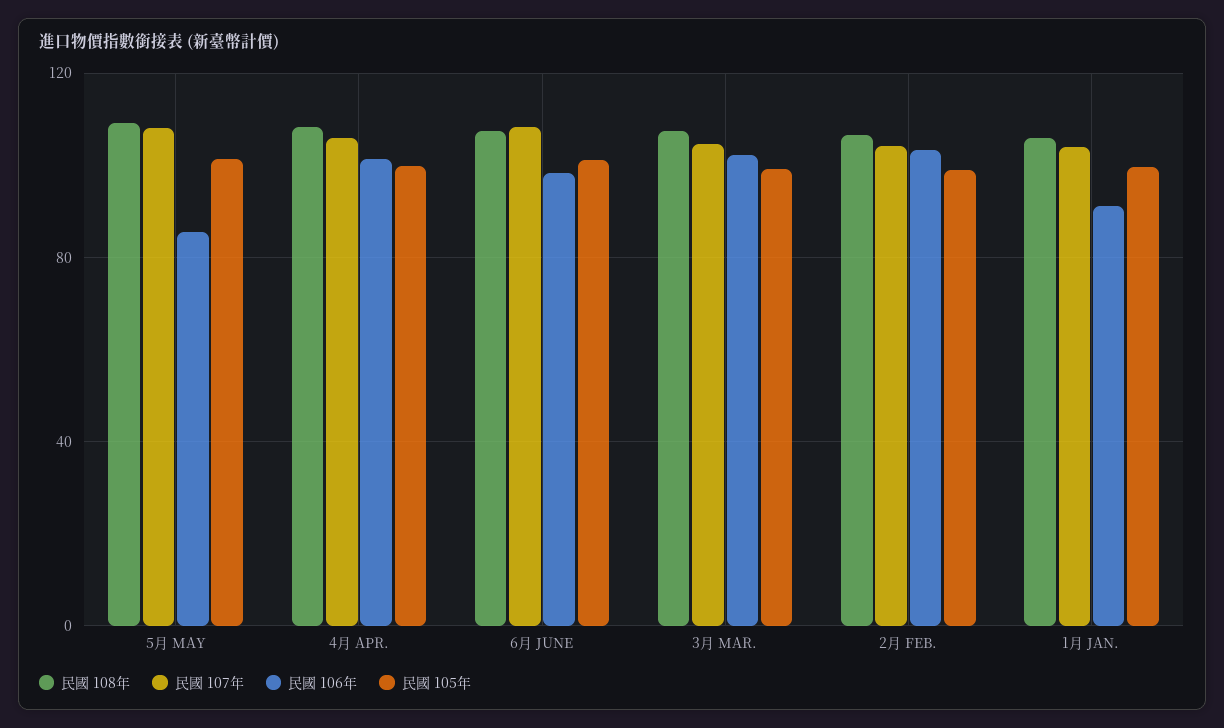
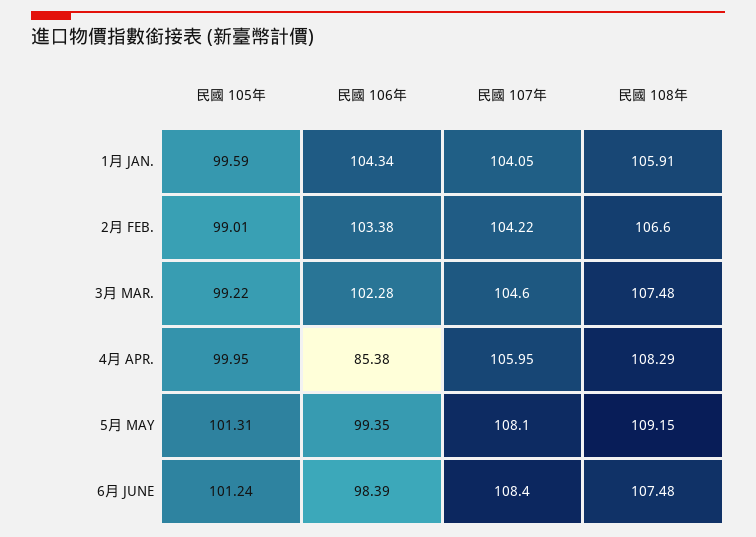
  {
    "民國 108年": {
      "5月 MAY": 109.15,
      "4月 APR.": 108.29,
      "6月 JUNE": 107.48,
      "3月 MAR.": 107.48,
      "2月 FEB.": 106.6,
      "1月 JAN.": 105.91
    },
    "民國 107年": {
      "5月 MAY": 108.1,
      "4月 APR.": 105.95,
      "6月 JUNE": 108.4,
      "3月 MAR.": 104.6,
      "2月 FEB.": 104.22,
      "1月 JAN.": 104.05
    },
    "民國 106年": {
-     "5月 MAY": 85,
+     "5月 MAY": 99.35,
-     "4月 APR.": 100,
+     "4月 APR.": 85.38,
      "6月 JUNE": 98.39,
      "3月 MAR.": 102.28,
      "2月 FEB.": 103.38,
-     "1月 JAN.": 90
+     "1月 JAN.": 104.34
    },
    "民國 105年": {
      "5月 MAY": 101.31,
      "4月 APR.": 99.95,
      "6月 JUNE": 101.24,
      "3月 MAR.": 99.22,
      "2月 FEB.": 99.01,
      "1月 JAN.": 99.59
    }
  }

